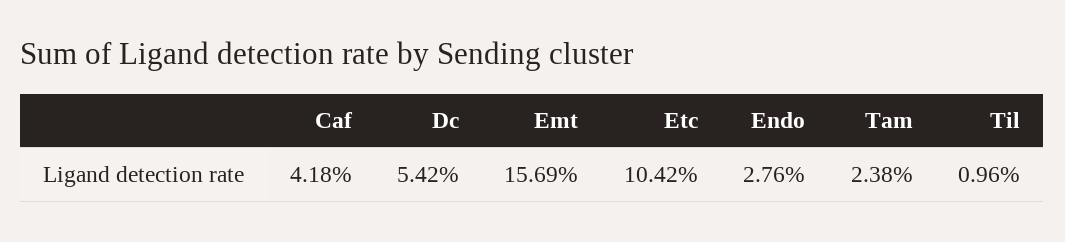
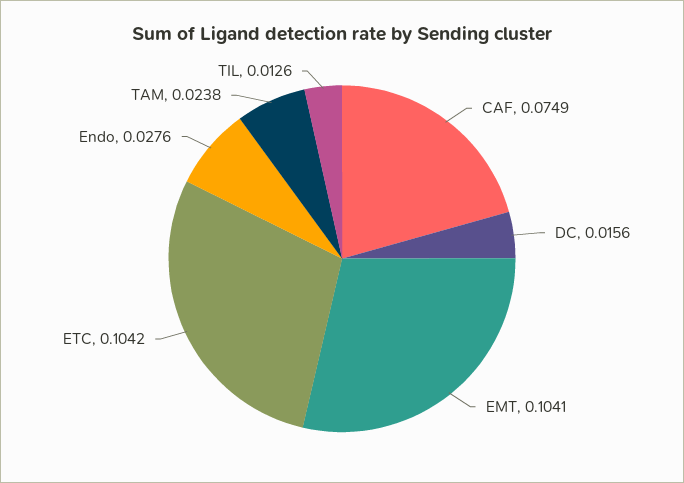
  {
-   "Caf": 0.0418,
+   "Caf": 0.0749,
-   "Dc": 0.0542,
+   "Dc": 0.0156,
-   "Emt": 0.1569,
+   "Emt": 0.1041,
    "Etc": 0.1042,
    "Endo": 0.0276,
    "Tam": 0.0238,
-   "Til": 0.0096
+   "Til": 0.0126
  }

